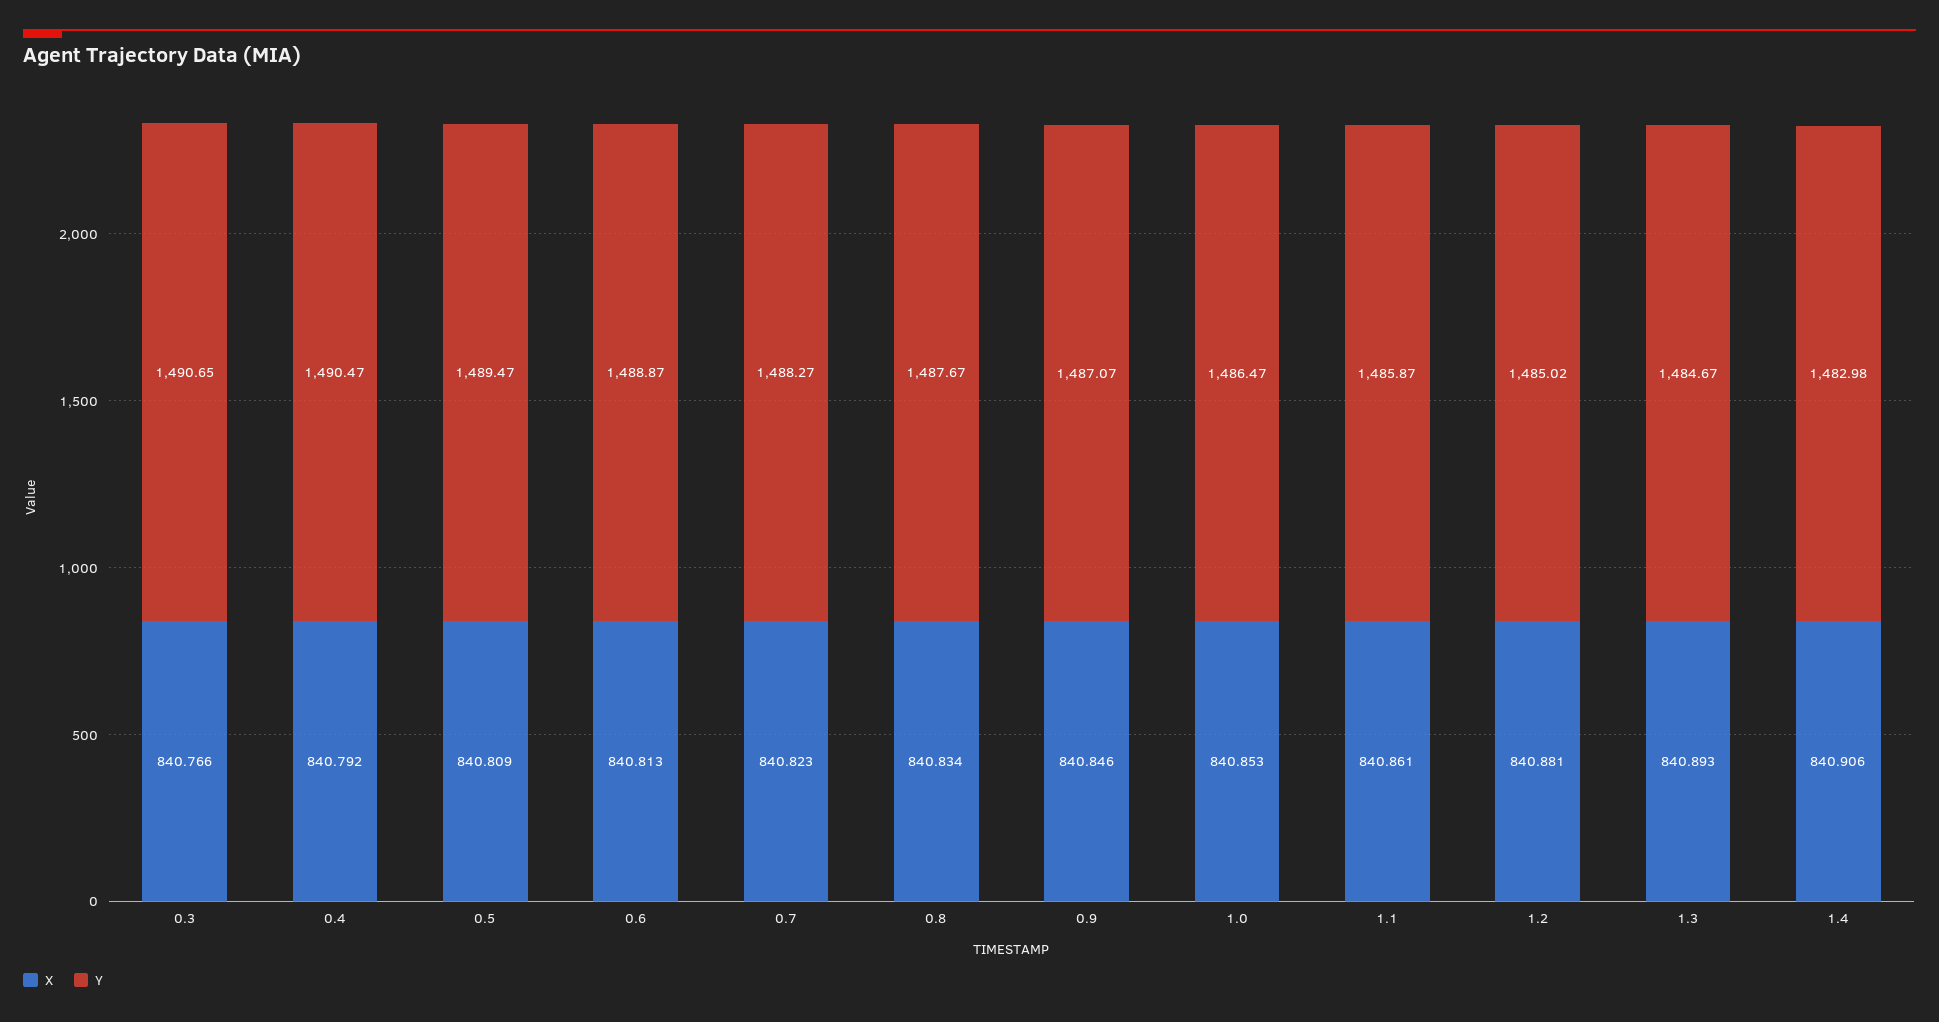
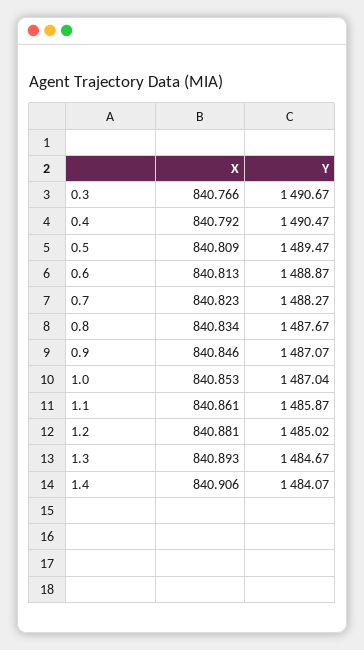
  {
    "X": {
      "0.3": 840.766,
      "0.4": 840.792,
      "0.5": 840.809,
      "0.6": 840.813,
      "0.7": 840.823,
      "0.8": 840.834,
      "0.9": 840.846,
      "1.0": 840.853,
      "1.1": 840.861,
      "1.2": 840.881,
      "1.3": 840.893,
      "1.4": 840.906
    },
    "Y": {
-     "0.3": 1490.65,
+     "0.3": 1490.67,
      "0.4": 1490.47,
      "0.5": 1489.47,
      "0.6": 1488.87,
      "0.7": 1488.27,
      "0.8": 1487.67,
      "0.9": 1487.07,
-     "1.0": 1486.47,
+     "1.0": 1487.04,
      "1.1": 1485.87,
      "1.2": 1485.02,
      "1.3": 1484.67,
-     "1.4": 1482.98
+     "1.4": 1484.07
    }
  }

